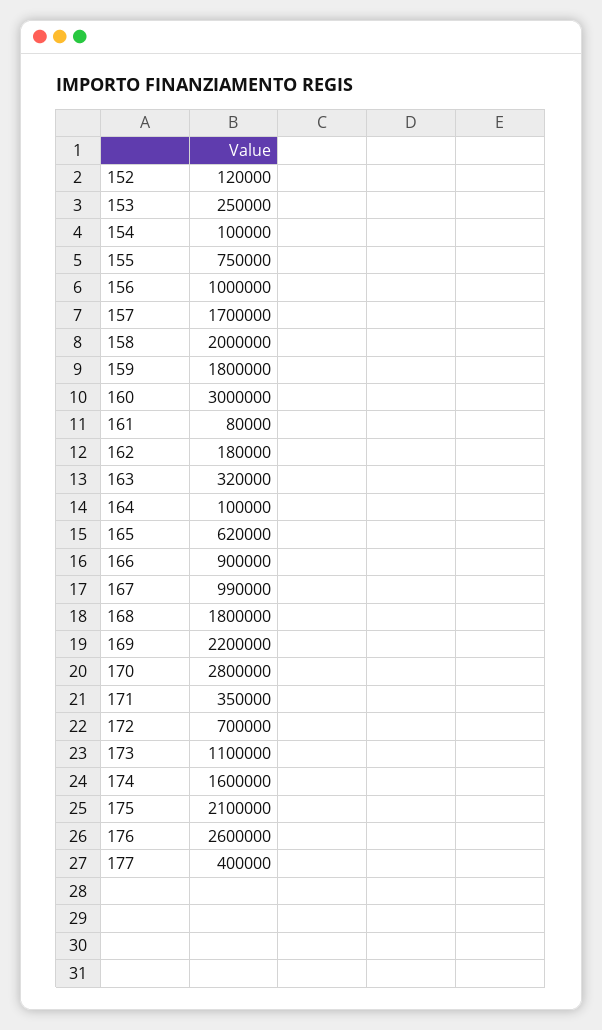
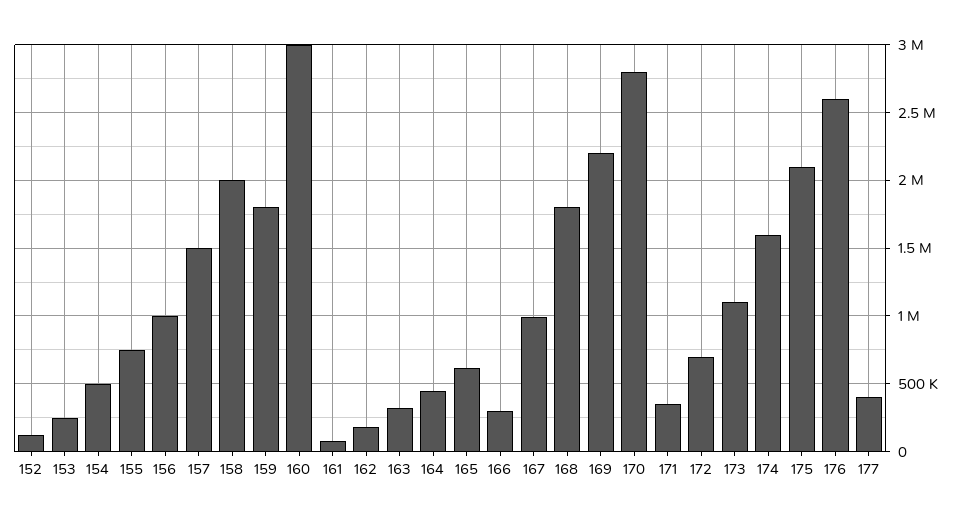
  {
    "152": 120000,
    "153": 250000,
-   "154": 100000,
+   "154": 500000,
    "155": 750000,
    "156": 1000000,
-   "157": 1700000,
+   "157": 1500000,
    "158": 2000000,
    "159": 1800000,
    "160": 3000000,
    "161": 80000,
    "162": 180000,
    "163": 320000,
-   "164": 100000,
+   "164": 450000,
    "165": 620000,
-   "166": 900000,
+   "166": 300000,
    "167": 990000,
    "168": 1800000,
    "169": 2200000,
    "170": 2800000,
    "171": 350000,
    "172": 700000,
    "173": 1100000,
    "174": 1600000,
    "175": 2100000,
    "176": 2600000,
    "177": 400000
  }

